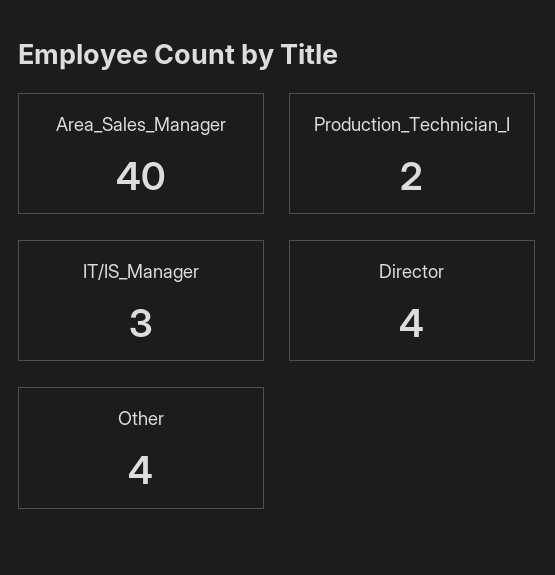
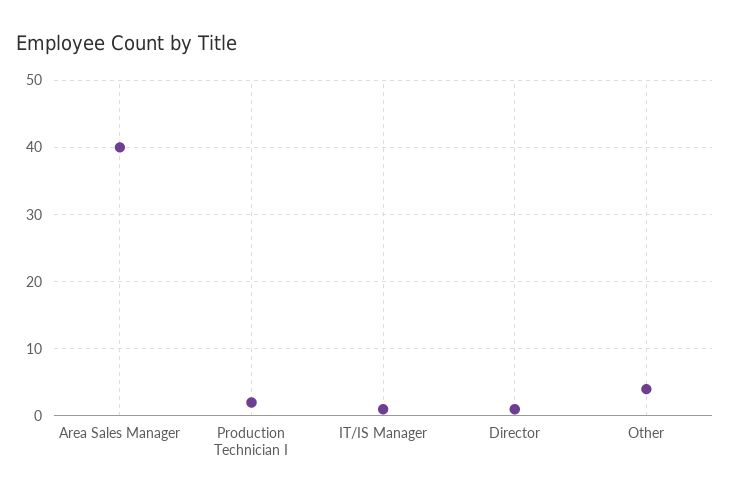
  {
    "Area_Sales_Manager": 40,
    "Production_Technician_I": 2,
-   "IT/IS_Manager": 3,
+   "IT/IS_Manager": 1,
-   "Director": 4,
+   "Director": 1,
    "Other": 4
  }

